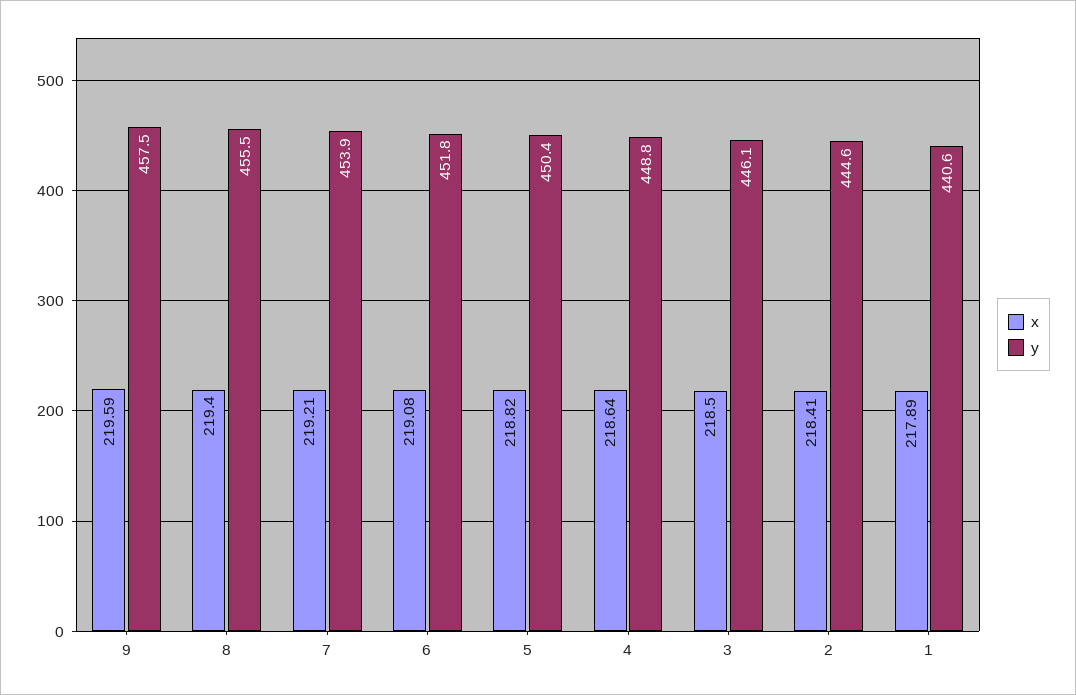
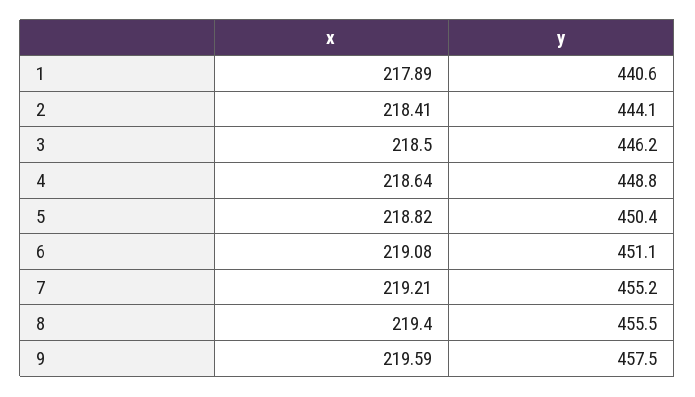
  {
    "x": {
      "9": 219.59,
      "8": 219.4,
      "7": 219.21,
      "6": 219.08,
      "5": 218.82,
      "4": 218.64,
      "3": 218.5,
      "2": 218.41,
      "1": 217.89
    },
    "y": {
      "9": 457.5,
      "8": 455.5,
-     "7": 453.9,
+     "7": 455.2,
-     "6": 451.8,
+     "6": 451.1,
      "5": 450.4,
      "4": 448.8,
-     "3": 446.1,
+     "3": 446.2,
-     "2": 444.6,
+     "2": 444.1,
      "1": 440.6
    }
  }

